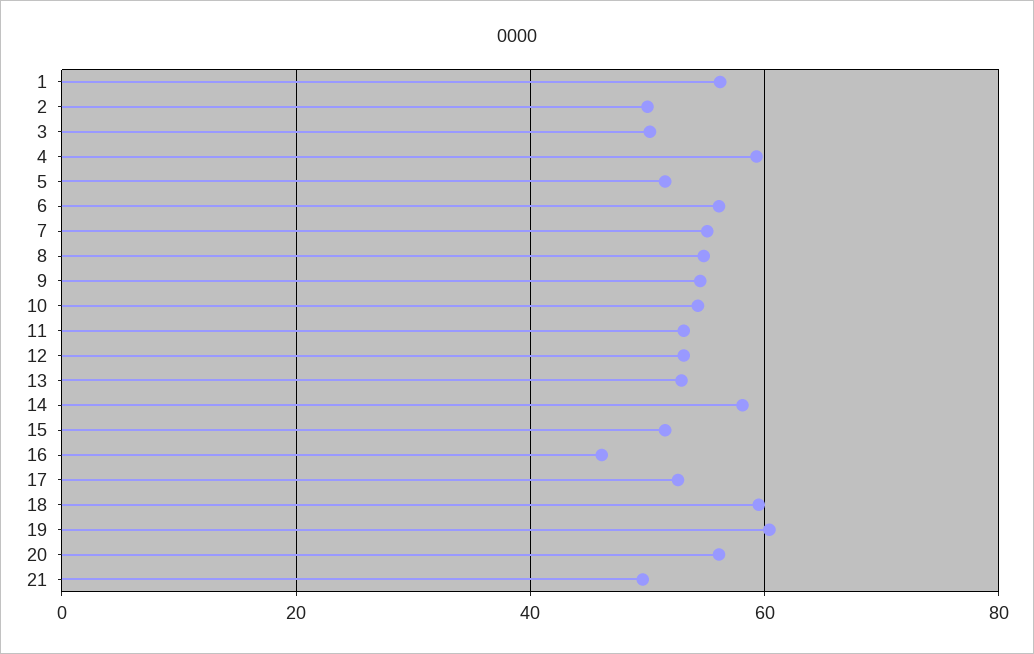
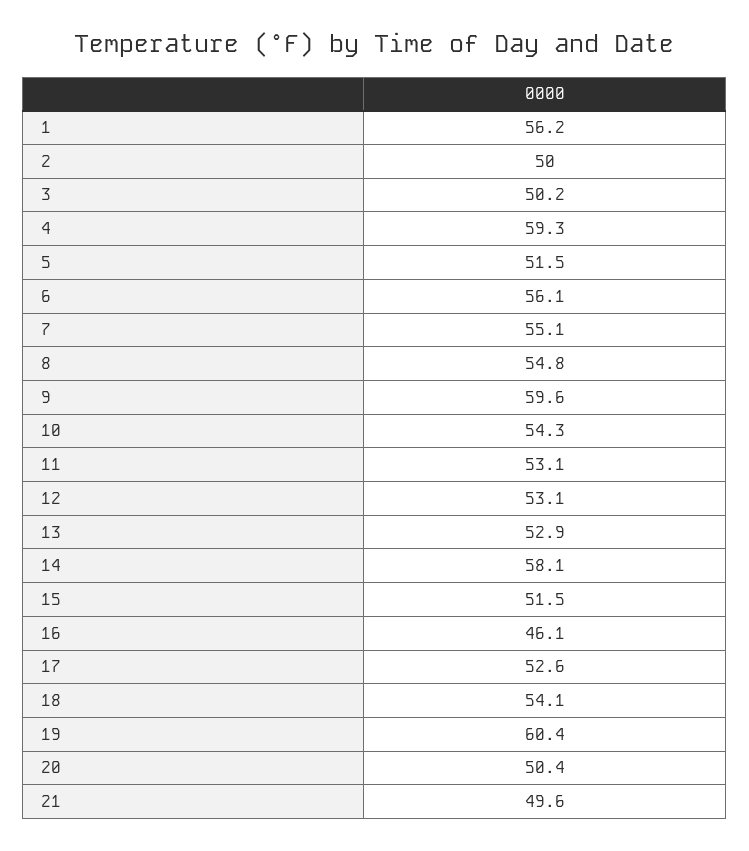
  {
    "1": 56.2,
    "2": 50,
    "3": 50.2,
    "4": 59.3,
    "5": 51.5,
    "6": 56.1,
    "7": 55.1,
    "8": 54.8,
-   "9": 54,
+   "9": 59.6,
    "10": 54.3,
    "11": 53.1,
    "12": 53.1,
    "13": 52.9,
    "14": 58.1,
    "15": 51.5,
    "16": 46.1,
    "17": 52.6,
-   "18": 60,
+   "18": 54.1,
    "19": 60.4,
-   "20": 56,
+   "20": 50.4,
    "21": 49.6
  }

